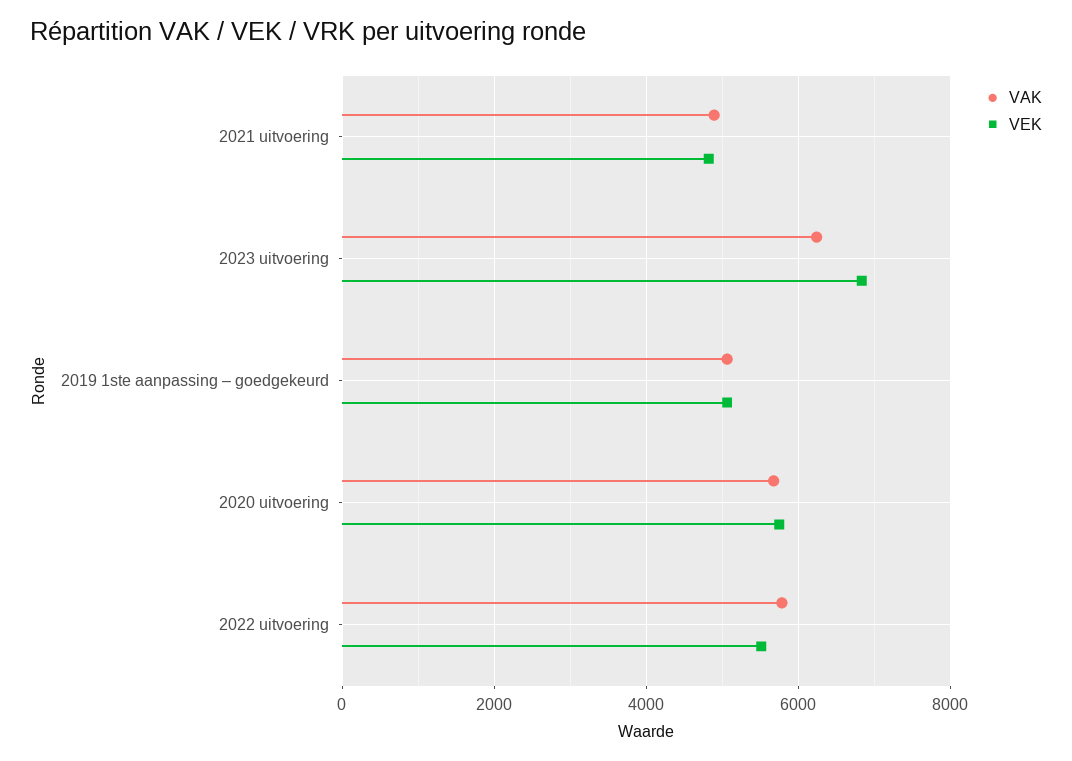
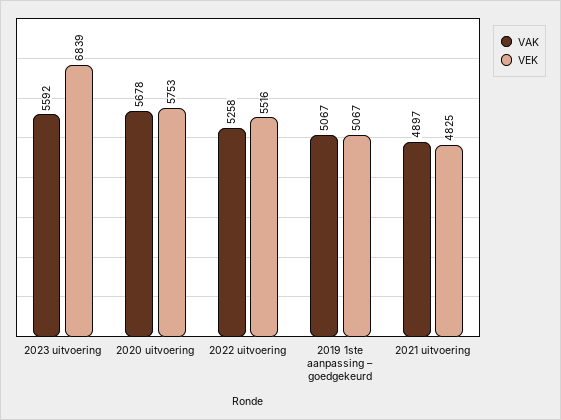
  {
    "VAK": {
      "2021 uitvoering": 4897,
-     "2023 uitvoering": 6200,
+     "2023 uitvoering": 5592,
      "2019 1ste aanpassing – goedgekeurd": 5067,
      "2020 uitvoering": 5678,
-     "2022 uitvoering": 5800
+     "2022 uitvoering": 5258
    },
    "VEK": {
      "2021 uitvoering": 4825,
      "2023 uitvoering": 6839,
      "2019 1ste aanpassing – goedgekeurd": 5067,
      "2020 uitvoering": 5753,
      "2022 uitvoering": 5516
    }
  }

